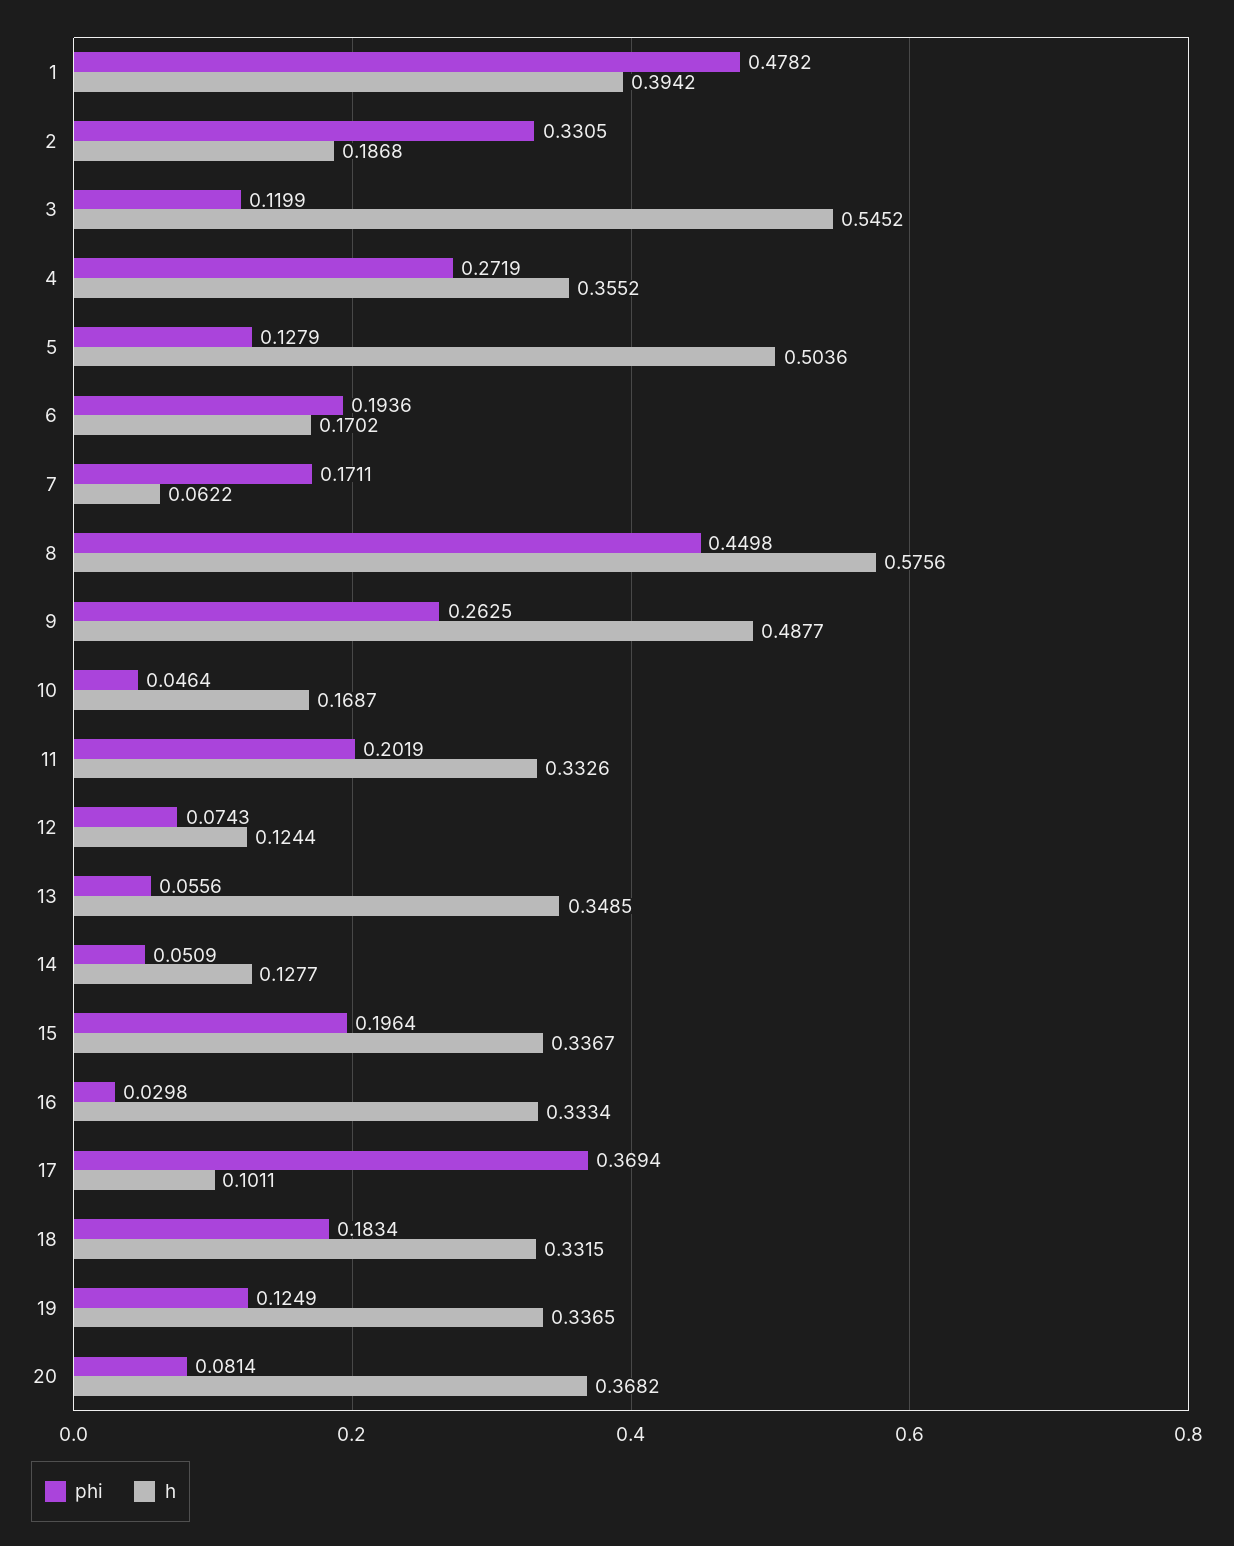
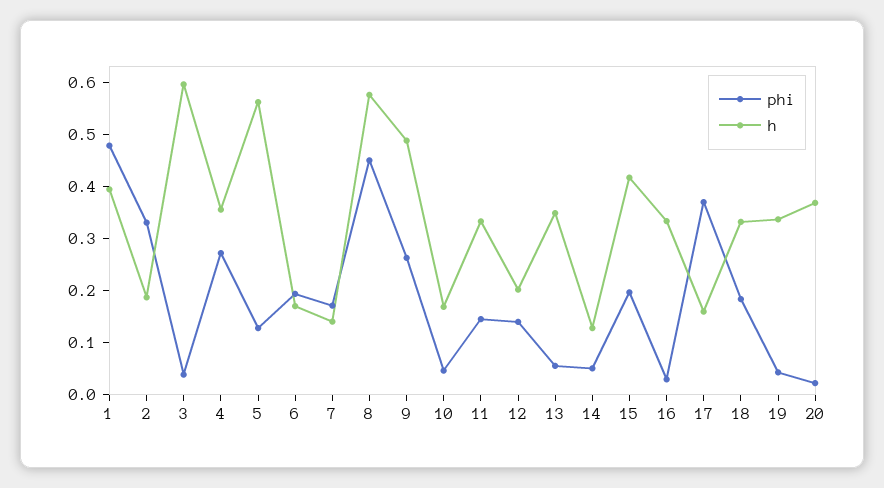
  {
    "phi": {
      "1": 0.4782,
      "2": 0.3305,
-     "3": 0.1199,
+     "3": 0.04,
      "4": 0.2719,
      "5": 0.1279,
      "6": 0.1936,
      "7": 0.1711,
      "8": 0.4498,
      "9": 0.2625,
      "10": 0.0464,
-     "11": 0.2019,
+     "11": 0.14,
-     "12": 0.0743,
+     "12": 0.14,
      "13": 0.0556,
      "14": 0.0509,
      "15": 0.1964,
      "16": 0.0298,
      "17": 0.3694,
      "18": 0.1834,
-     "19": 0.1249,
+     "19": 0.04,
-     "20": 0.0814
+     "20": 0.02
    },
    "h": {
      "1": 0.3942,
      "2": 0.1868,
-     "3": 0.5452,
+     "3": 0.6,
      "4": 0.3552,
-     "5": 0.5036,
+     "5": 0.56,
      "6": 0.1702,
-     "7": 0.0622,
+     "7": 0.14,
      "8": 0.5756,
      "9": 0.4877,
      "10": 0.1687,
      "11": 0.3326,
-     "12": 0.1244,
+     "12": 0.2,
      "13": 0.3485,
      "14": 0.1277,
-     "15": 0.3367,
+     "15": 0.42,
      "16": 0.3334,
-     "17": 0.1011,
+     "17": 0.16,
      "18": 0.3315,
      "19": 0.3365,
      "20": 0.3682
    }
  }

